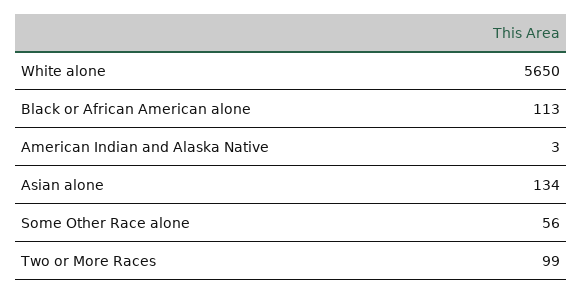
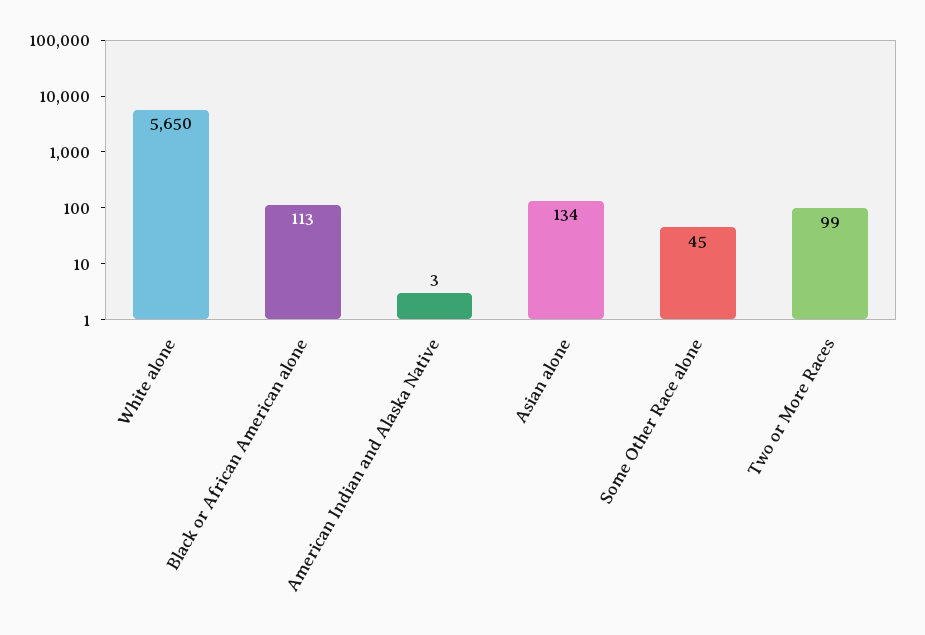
  {
    "White alone": 5650,
    "Black or African American alone": 113,
    "American Indian and Alaska Native": 3,
    "Asian alone": 134,
-   "Some Other Race alone": 56,
+   "Some Other Race alone": 45,
    "Two or More Races": 99
  }

